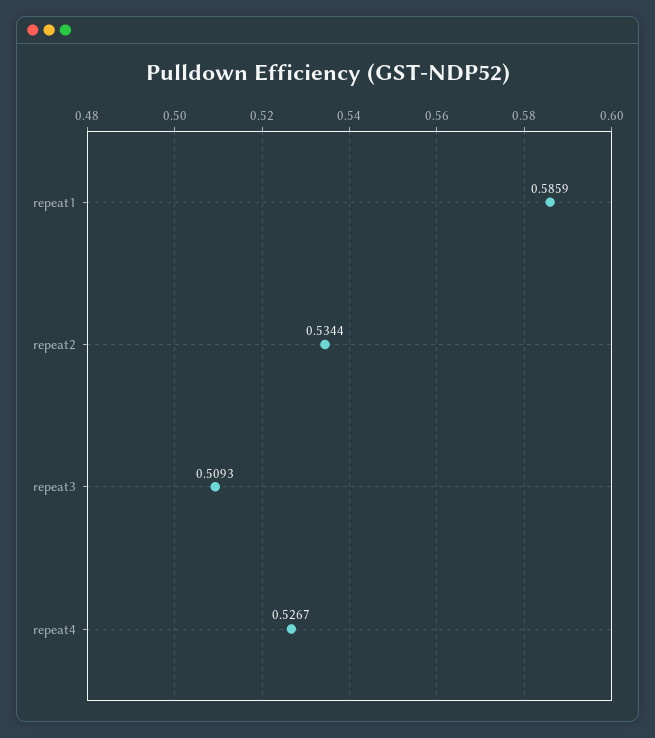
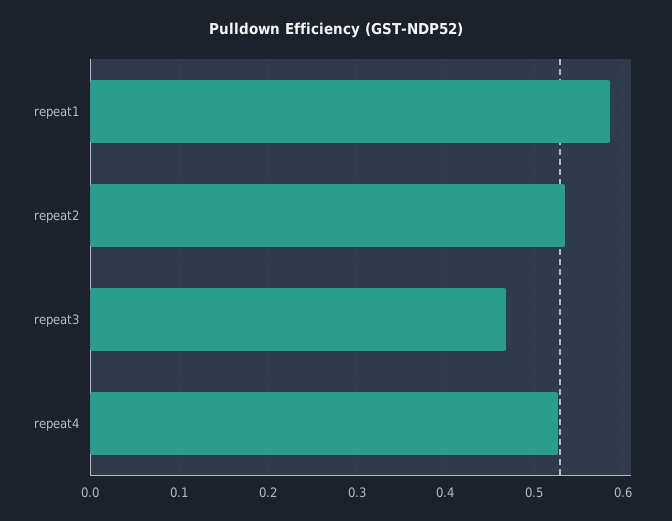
  {
    "repeat1": 0.5859,
    "repeat2": 0.5344,
-   "repeat3": 0.5093,
+   "repeat3": 0.47,
    "repeat4": 0.5267
  }

